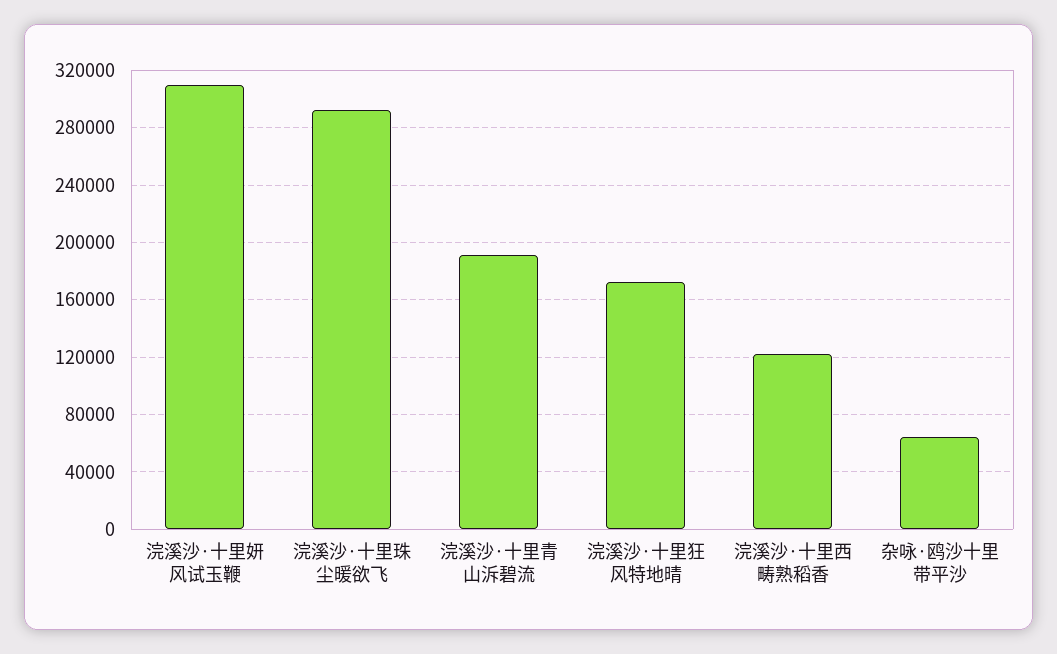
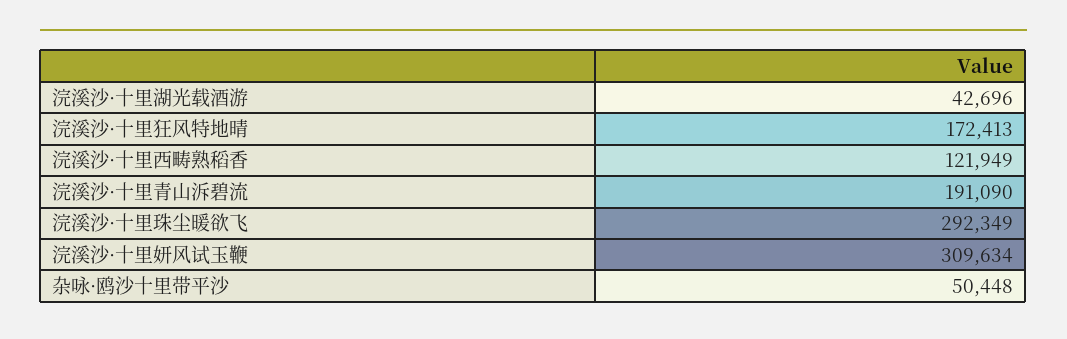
  {
    "浣溪沙·十里妍风试玉鞭": 309634,
    "浣溪沙·十里珠尘暖欲飞": 292349,
    "浣溪沙·十里青山泝碧流": 191090,
    "浣溪沙·十里狂风特地晴": 172413,
    "浣溪沙·十里西畴熟稻香": 121949,
-   "杂咏·鸥沙十里带平沙": 65000
+   "杂咏·鸥沙十里带平沙": 50448,
+   "浣溪沙·十里湖光载酒游": 42696
  }

